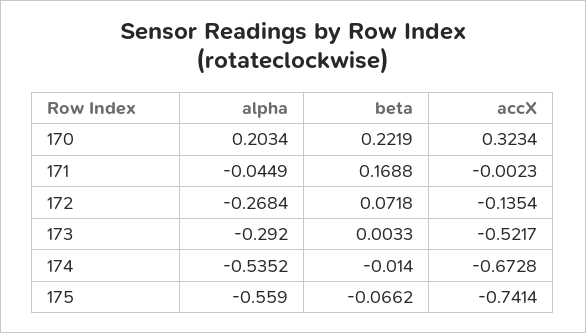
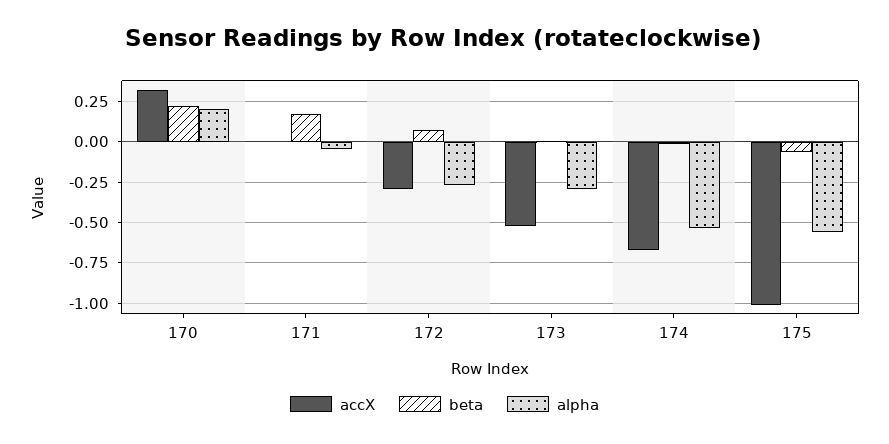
  {
    "alpha": {
      "170": 0.2034,
      "171": -0.0449,
      "172": -0.2684,
      "173": -0.292,
      "174": -0.5352,
      "175": -0.559
    },
    "beta": {
      "170": 0.2219,
      "171": 0.1688,
      "172": 0.0718,
      "173": 0.0033,
      "174": -0.014,
      "175": -0.0662
    },
    "accX": {
      "170": 0.3234,
      "171": -0.0023,
-     "172": -0.1354,
+     "172": -0.3,
      "173": -0.5217,
      "174": -0.6728,
-     "175": -0.7414
+     "175": -1
    }
  }

